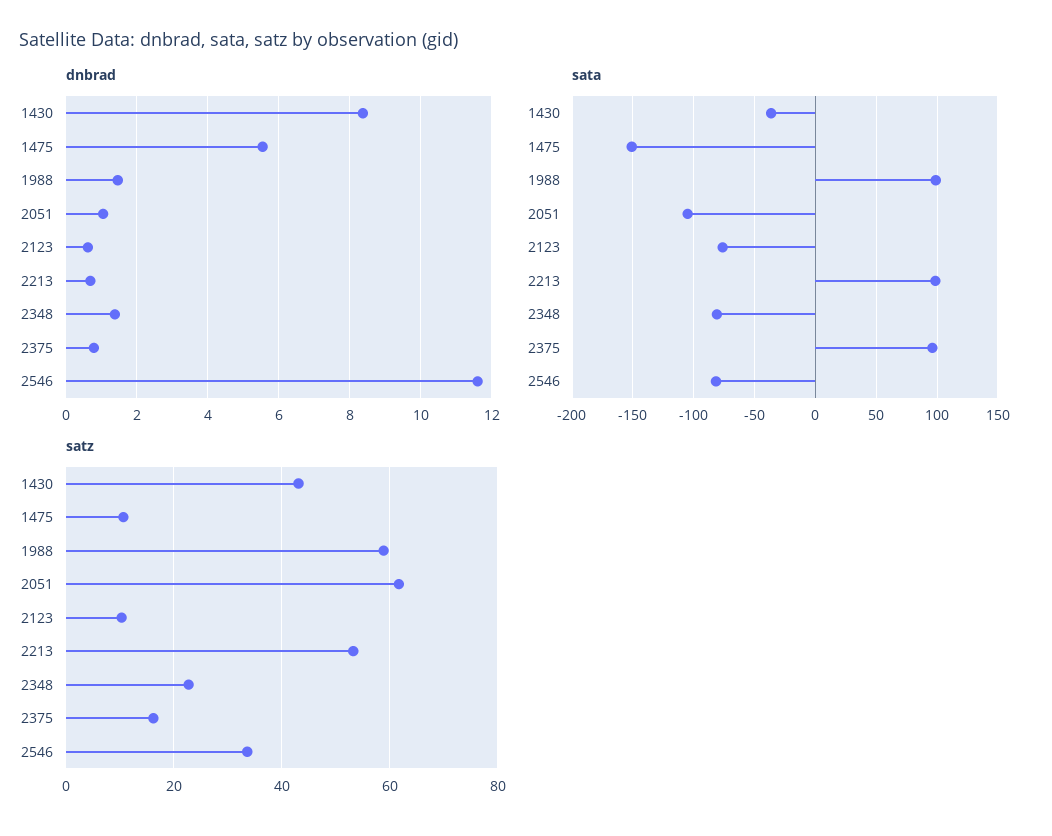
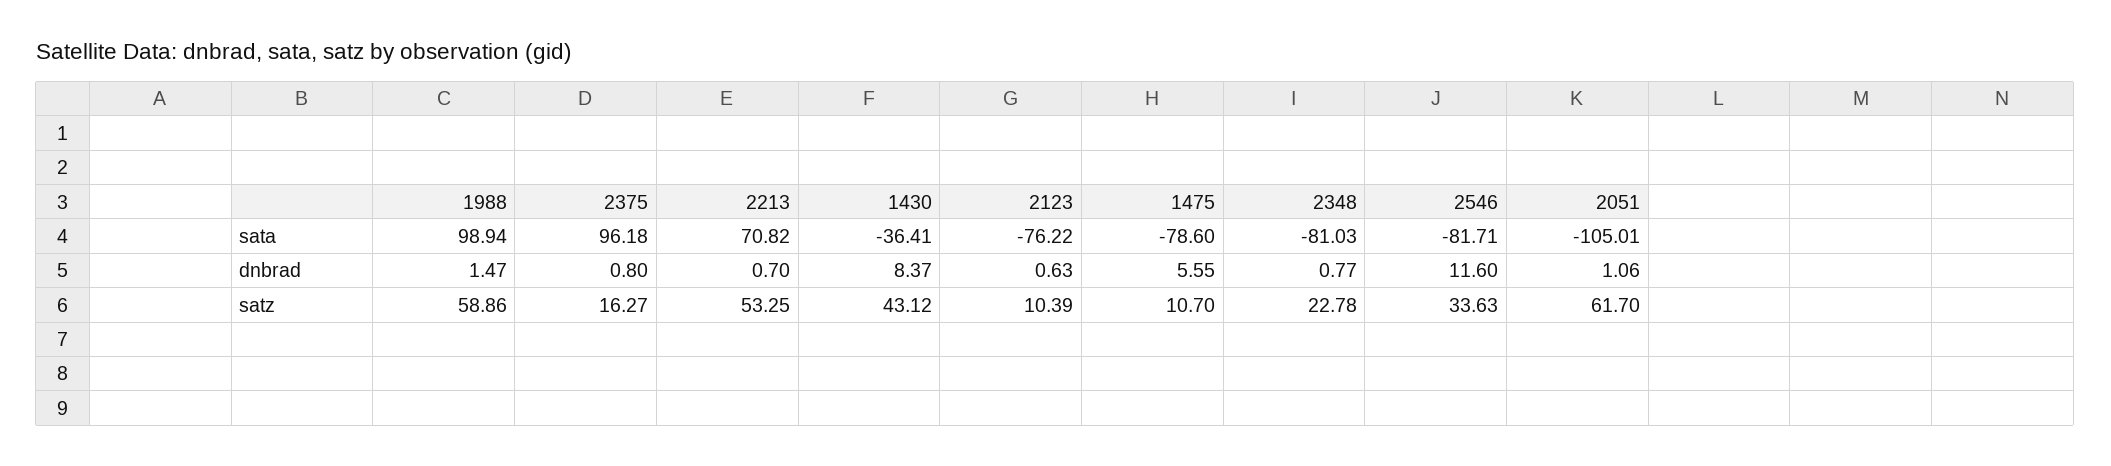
  {
    "dnbrad": {
      "1430": 8.37,
      "1475": 5.55,
      "1988": 1.47,
      "2051": 1.06,
      "2123": 0.63,
      "2213": 0.7,
-     "2348": 1.4,
+     "2348": 0.77,
      "2375": 0.8,
      "2546": 11.6
    },
    "sata": {
      "1430": -36.41,
-     "1475": -150,
+     "1475": -78.6,
      "1988": 98.94,
      "2051": -105.01,
      "2123": -76.22,
-     "2213": 100,
+     "2213": 70.82,
      "2348": -81.03,
      "2375": 96.18,
      "2546": -81.71
    },
    "satz": {
      "1430": 43.12,
      "1475": 10.7,
      "1988": 58.86,
      "2051": 61.7,
      "2123": 10.39,
      "2213": 53.25,
      "2348": 22.78,
      "2375": 16.27,
      "2546": 33.63
    }
  }

